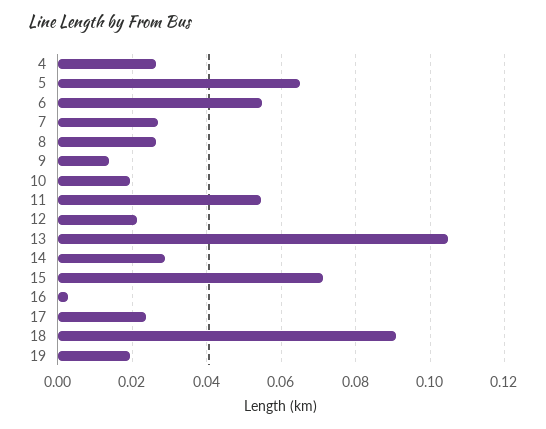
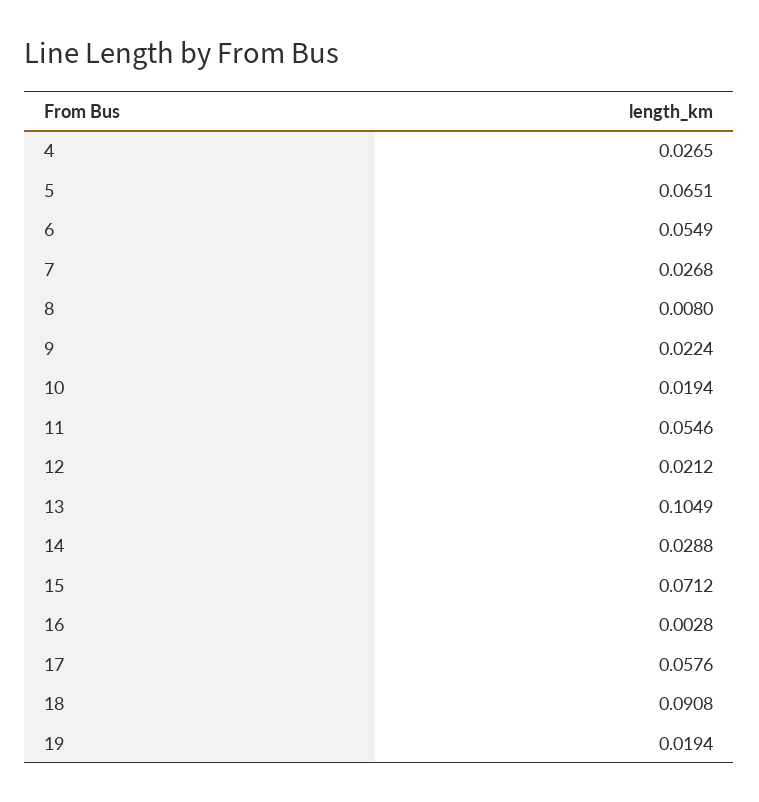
  {
    "4": 0.0265,
    "5": 0.0651,
    "6": 0.0549,
    "7": 0.0268,
-   "8": 0.026,
+   "8": 0.008,
-   "9": 0.014,
+   "9": 0.0224,
    "10": 0.0194,
    "11": 0.0546,
    "12": 0.0212,
    "13": 0.1049,
    "14": 0.0288,
    "15": 0.0712,
    "16": 0.0028,
-   "17": 0.024,
+   "17": 0.0576,
    "18": 0.0908,
    "19": 0.0194
  }

